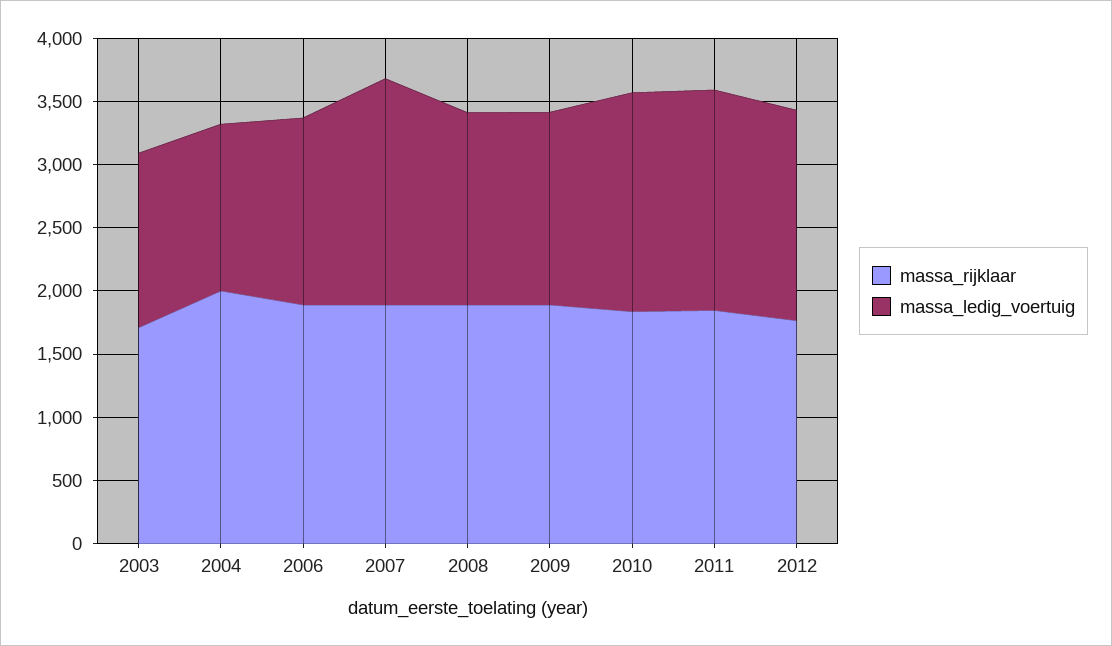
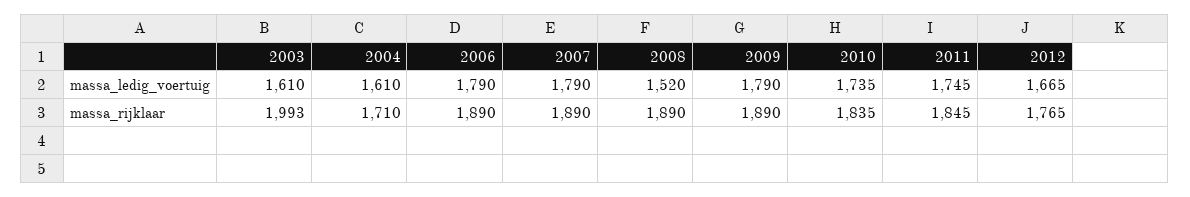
  {
    "massa_rijklaar": {
-     "2003": 1700,
+     "2003": 1993,
-     "2004": 2000,
+     "2004": 1710,
      "2006": 1890,
      "2007": 1890,
      "2008": 1890,
      "2009": 1890,
      "2010": 1835,
      "2011": 1845,
      "2012": 1765
    },
    "massa_ledig_voertuig": {
-     "2003": 1400,
+     "2003": 1610,
-     "2004": 1300,
+     "2004": 1610,
-     "2006": 1500,
+     "2006": 1790,
      "2007": 1790,
      "2008": 1520,
-     "2009": 1500,
+     "2009": 1790,
      "2010": 1735,
      "2011": 1745,
      "2012": 1665
    }
  }

